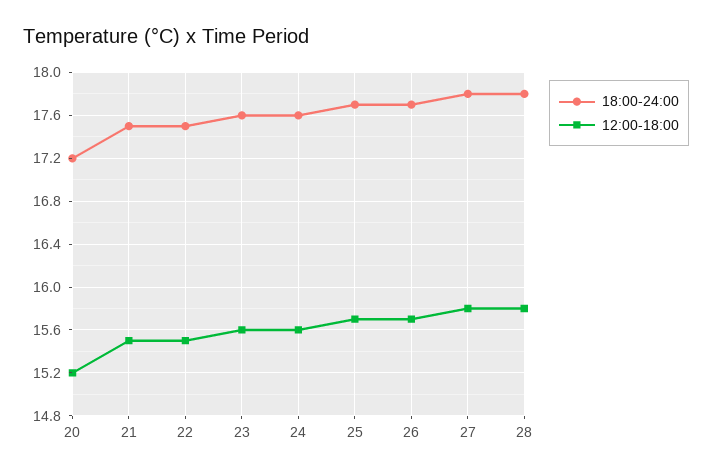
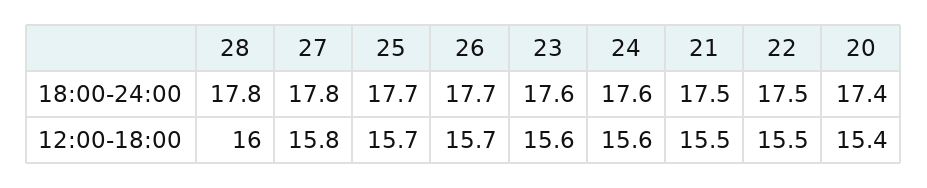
  {
    "18:00-24:00": {
-     "20": 17.2,
+     "20": 17.4,
      "21": 17.5,
      "22": 17.5,
      "23": 17.6,
      "24": 17.6,
      "25": 17.7,
      "26": 17.7,
      "27": 17.8,
      "28": 17.8
    },
    "12:00-18:00": {
-     "20": 15.2,
+     "20": 15.4,
      "21": 15.5,
      "22": 15.5,
      "23": 15.6,
      "24": 15.6,
      "25": 15.7,
      "26": 15.7,
      "27": 15.8,
-     "28": 15.8
+     "28": 16
    }
  }

